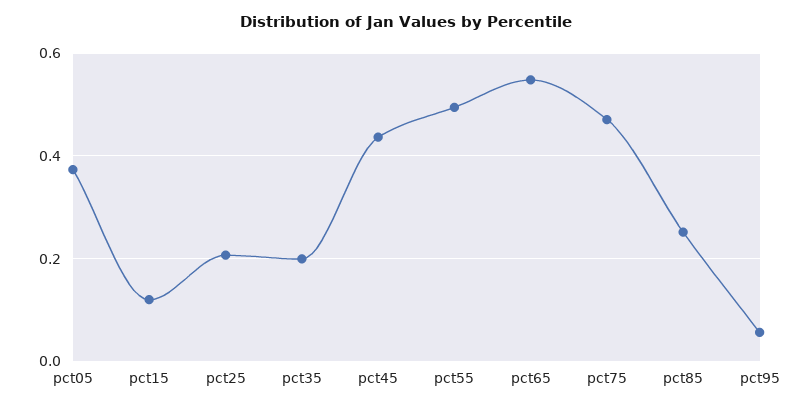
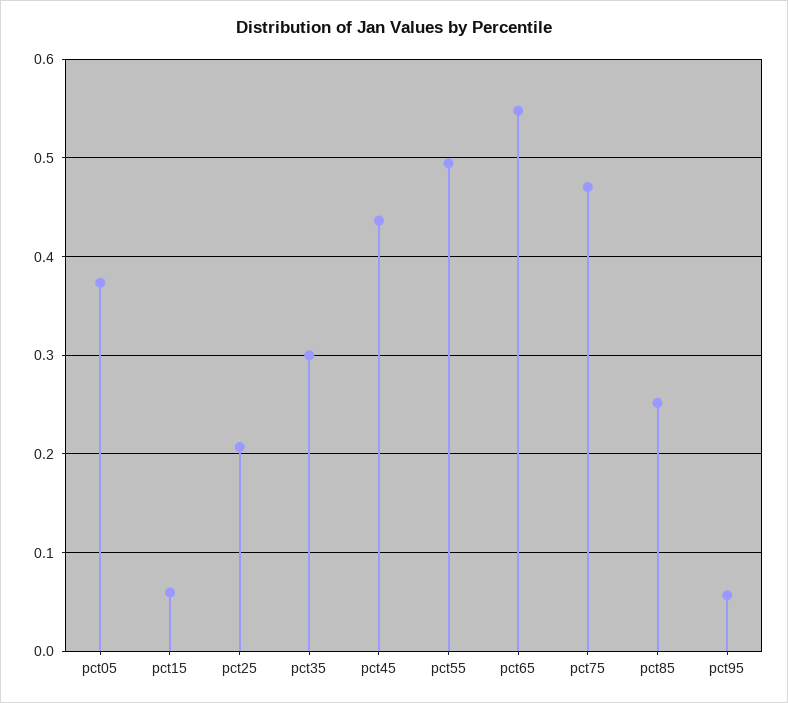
  {
    "pct05": 0.37,
-   "pct15": 0.12,
+   "pct15": 0.06,
    "pct25": 0.21,
-   "pct35": 0.2,
+   "pct35": 0.3,
    "pct45": 0.44,
    "pct55": 0.49,
    "pct65": 0.55,
    "pct75": 0.47,
    "pct85": 0.25,
    "pct95": 0.06
  }

